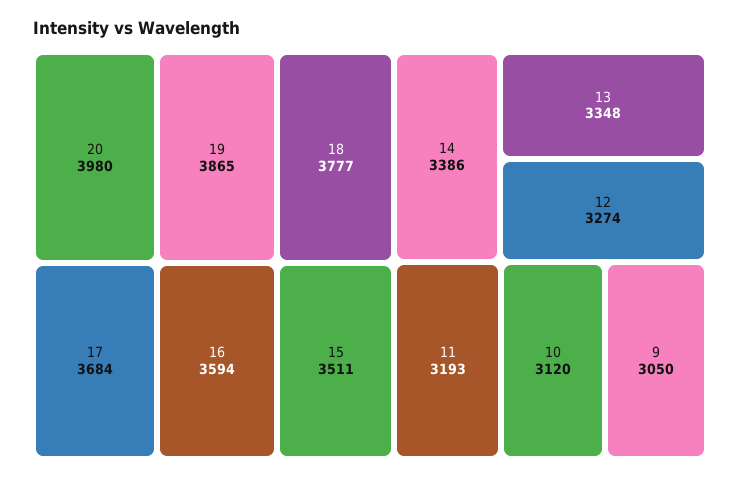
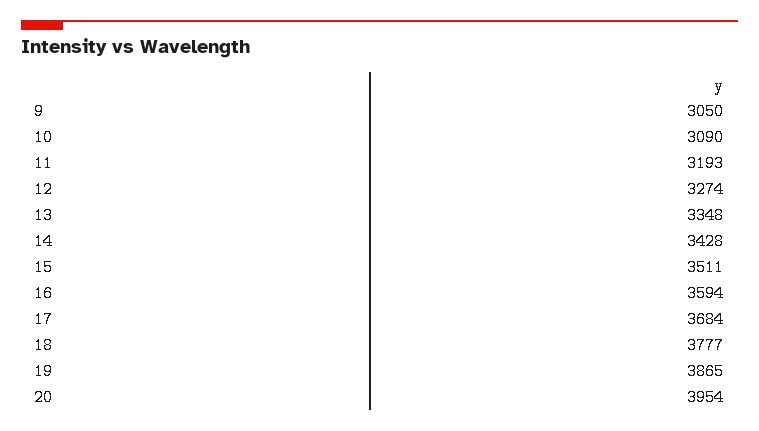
  {
-   "20": 3980,
+   "20": 3954,
    "19": 3865,
    "18": 3777,
    "17": 3684,
    "16": 3594,
    "15": 3511,
-   "14": 3386,
+   "14": 3428,
    "13": 3348,
    "12": 3274,
    "11": 3193,
-   "10": 3120,
+   "10": 3090,
    "9": 3050
  }

